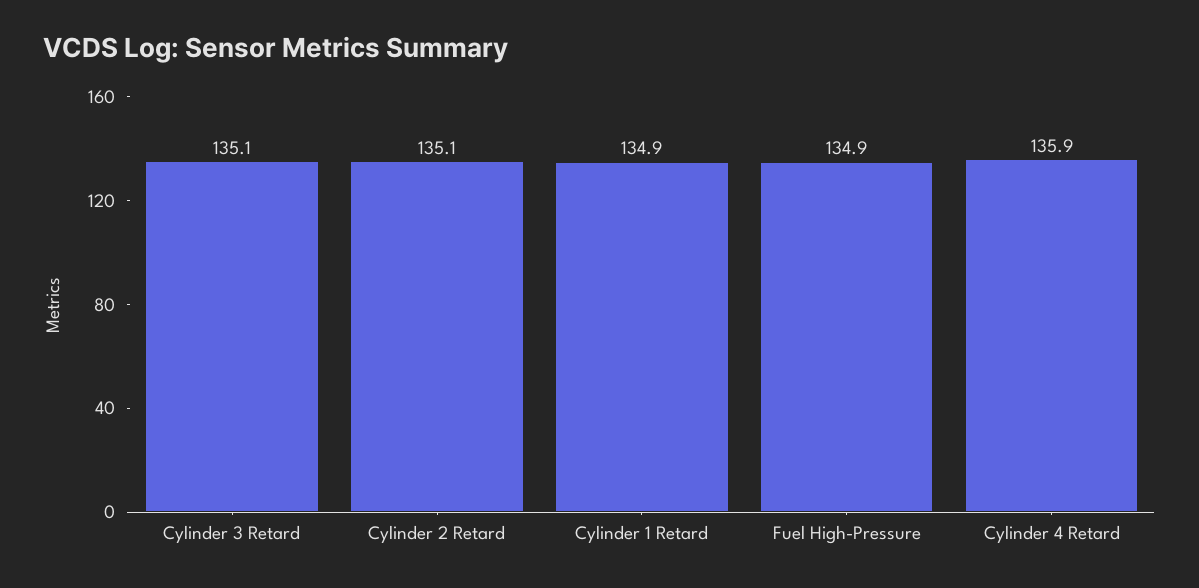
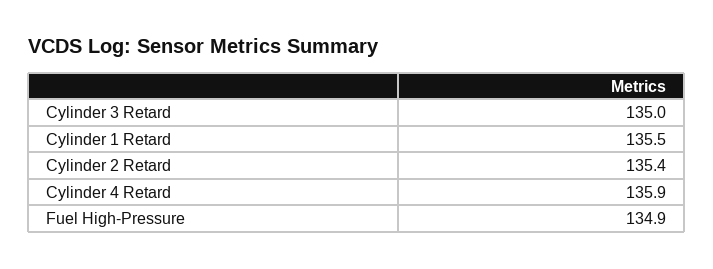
  {
-   "Cylinder 3 Retard": 135.1,
+   "Cylinder 3 Retard": 135,
-   "Cylinder 2 Retard": 135.1,
+   "Cylinder 2 Retard": 135.4,
-   "Cylinder 1 Retard": 134.9,
+   "Cylinder 1 Retard": 135.5,
    "Fuel High-Pressure": 134.9,
    "Cylinder 4 Retard": 135.9
  }

